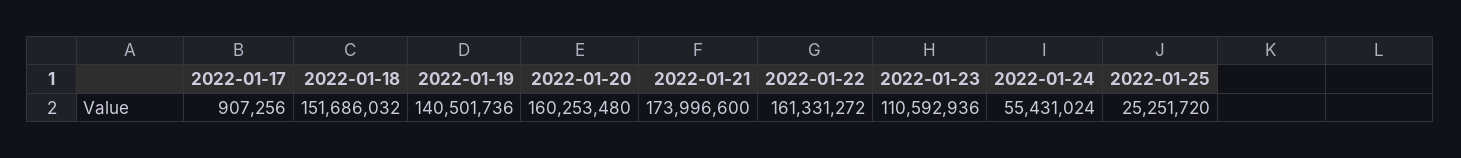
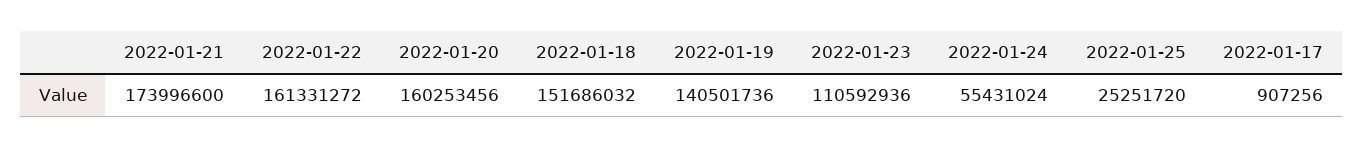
  {
    "2022-01-17": 907256,
    "2022-01-18": 151686032,
    "2022-01-19": 140501736,
-   "2022-01-20": 160253480,
+   "2022-01-20": 160253456,
    "2022-01-21": 173996600,
    "2022-01-22": 161331272,
    "2022-01-23": 110592936,
    "2022-01-24": 55431024,
    "2022-01-25": 25251720
  }

